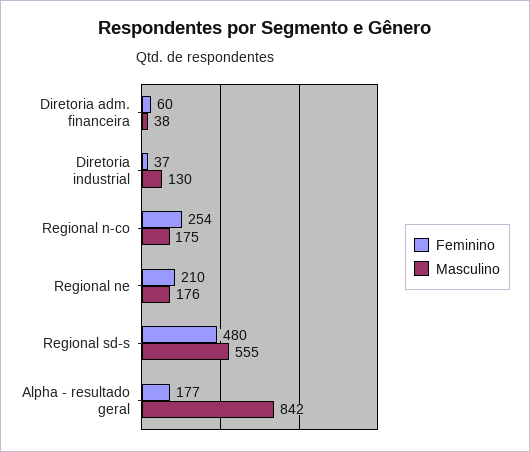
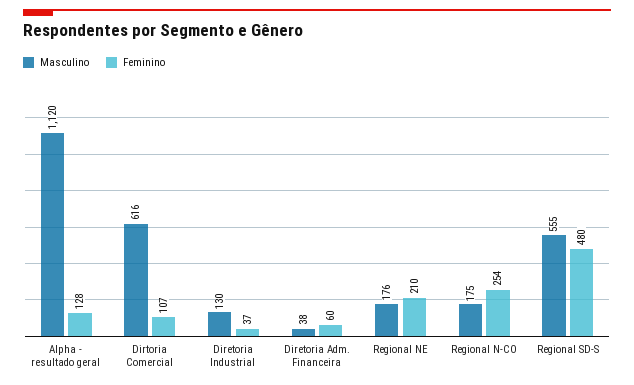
  {
    "Feminino": {
      "Diretoria adm. financeira": 60,
      "Diretoria industrial": 37,
      "Regional n-co": 254,
      "Regional ne": 210,
      "Regional sd-s": 480,
-     "Alpha - resultado geral": 177
+     "Alpha - resultado geral": 128,
+     "Dirtoria Comercial": 107
    },
    "Masculino": {
      "Diretoria adm. financeira": 38,
      "Diretoria industrial": 130,
      "Regional n-co": 175,
      "Regional ne": 176,
      "Regional sd-s": 555,
-     "Alpha - resultado geral": 842
+     "Alpha - resultado geral": 1120,
+     "Dirtoria Comercial": 616
    }
  }

